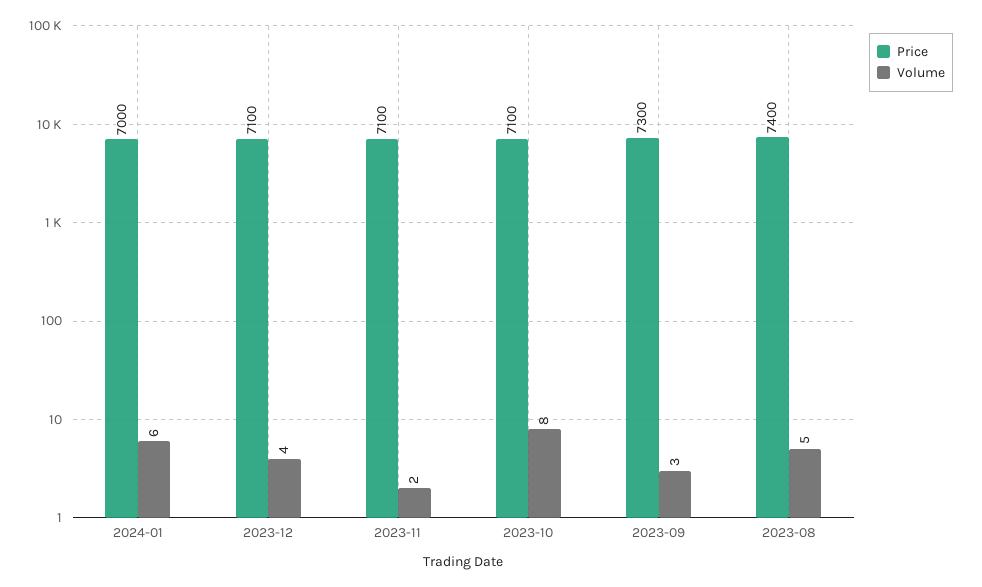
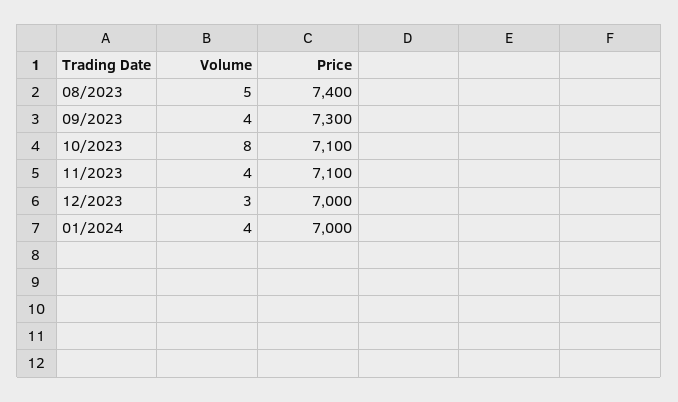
  {
    "Price": {
      "2024-01": 7000,
-     "2023-12": 7100,
+     "2023-12": 7000,
      "2023-11": 7100,
      "2023-10": 7100,
      "2023-09": 7300,
      "2023-08": 7400
    },
    "Volume": {
-     "2024-01": 6,
+     "2024-01": 4,
-     "2023-12": 4,
+     "2023-12": 3,
-     "2023-11": 2,
+     "2023-11": 4,
      "2023-10": 8,
-     "2023-09": 3,
+     "2023-09": 4,
      "2023-08": 5
    }
  }

